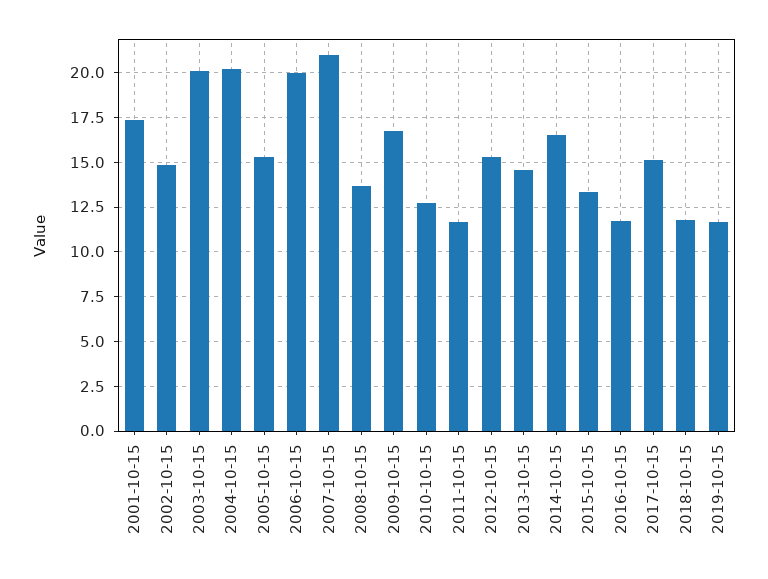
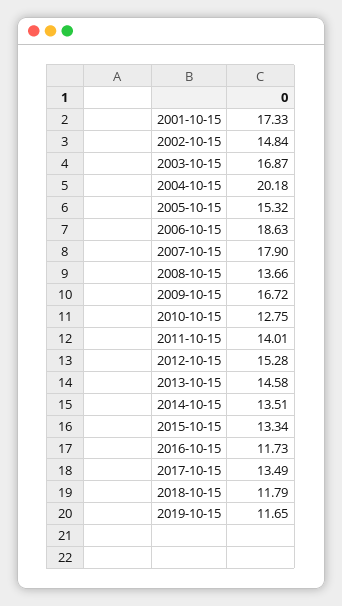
  {
    "2001-10-15": 17.33,
    "2002-10-15": 14.84,
-   "2003-10-15": 20,
+   "2003-10-15": 16.87,
    "2004-10-15": 20.18,
    "2005-10-15": 15.32,
-   "2006-10-15": 20,
+   "2006-10-15": 18.63,
-   "2007-10-15": 21,
+   "2007-10-15": 17.9,
    "2008-10-15": 13.66,
    "2009-10-15": 16.72,
    "2010-10-15": 12.75,
-   "2011-10-15": 11.5,
+   "2011-10-15": 14.01,
    "2012-10-15": 15.28,
    "2013-10-15": 14.58,
-   "2014-10-15": 16.5,
+   "2014-10-15": 13.51,
    "2015-10-15": 13.34,
    "2016-10-15": 11.73,
-   "2017-10-15": 15,
+   "2017-10-15": 13.49,
    "2018-10-15": 11.79,
    "2019-10-15": 11.65
  }

